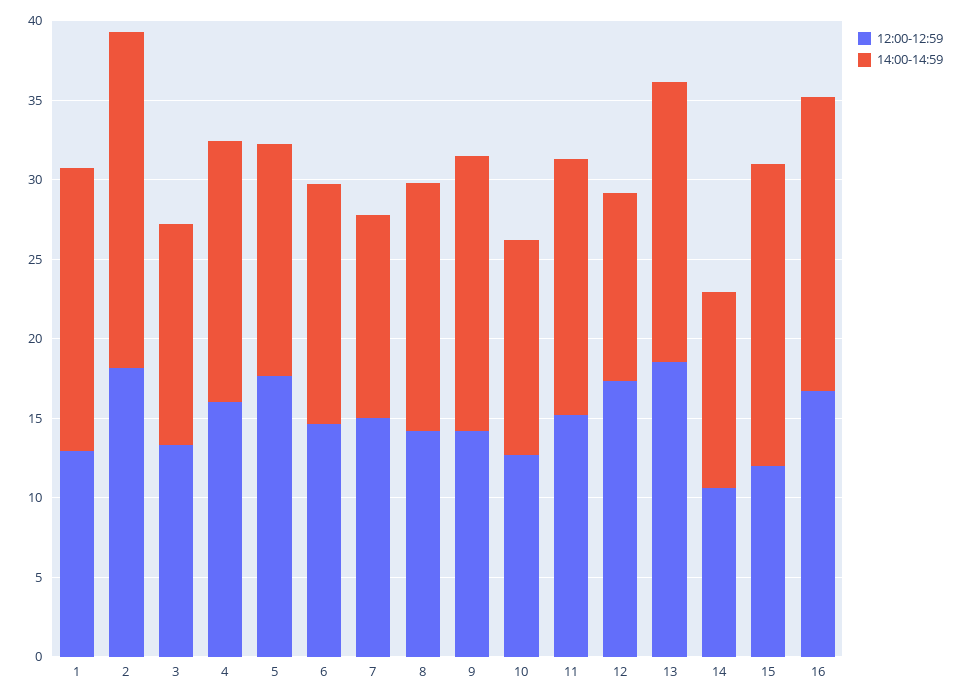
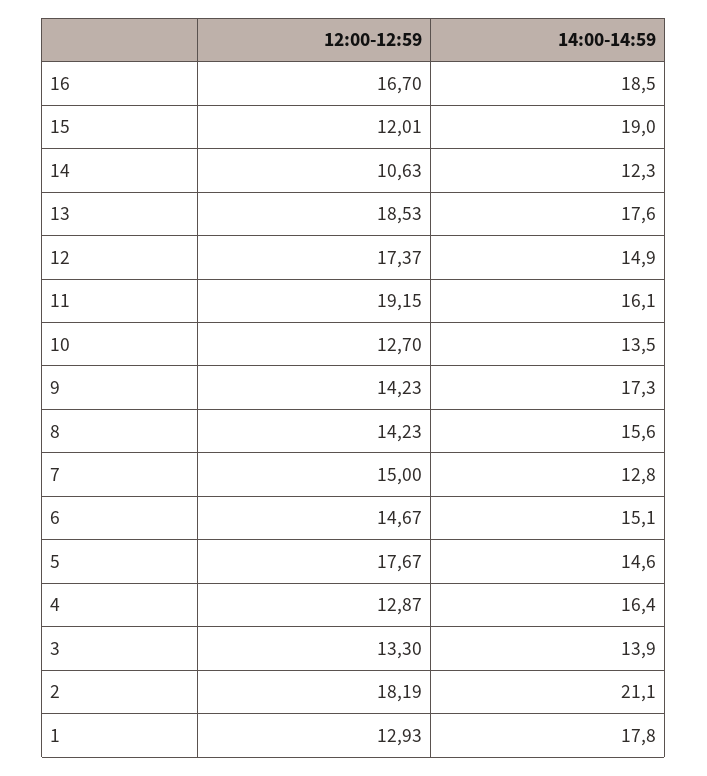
  {
    "12:00-12:59": {
      "1": 12.93,
      "2": 18.19,
      "3": 13.3,
-     "4": 16,
+     "4": 12.87,
      "5": 17.67,
      "6": 14.67,
      "7": 15,
      "8": 14.23,
      "9": 14.23,
      "10": 12.7,
-     "11": 15,
+     "11": 19.15,
      "12": 17.37,
      "13": 18.53,
      "14": 10.63,
      "15": 12.01,
      "16": 16.7
    },
    "14:00-14:59": {
      "1": 17.8,
      "2": 21.1,
      "3": 13.9,
      "4": 16.4,
      "5": 14.6,
      "6": 15.1,
      "7": 12.8,
      "8": 15.6,
      "9": 17.3,
      "10": 13.5,
      "11": 16.1,
-     "12": 12,
+     "12": 14.9,
      "13": 17.6,
      "14": 12.3,
      "15": 19,
      "16": 18.5
    }
  }

